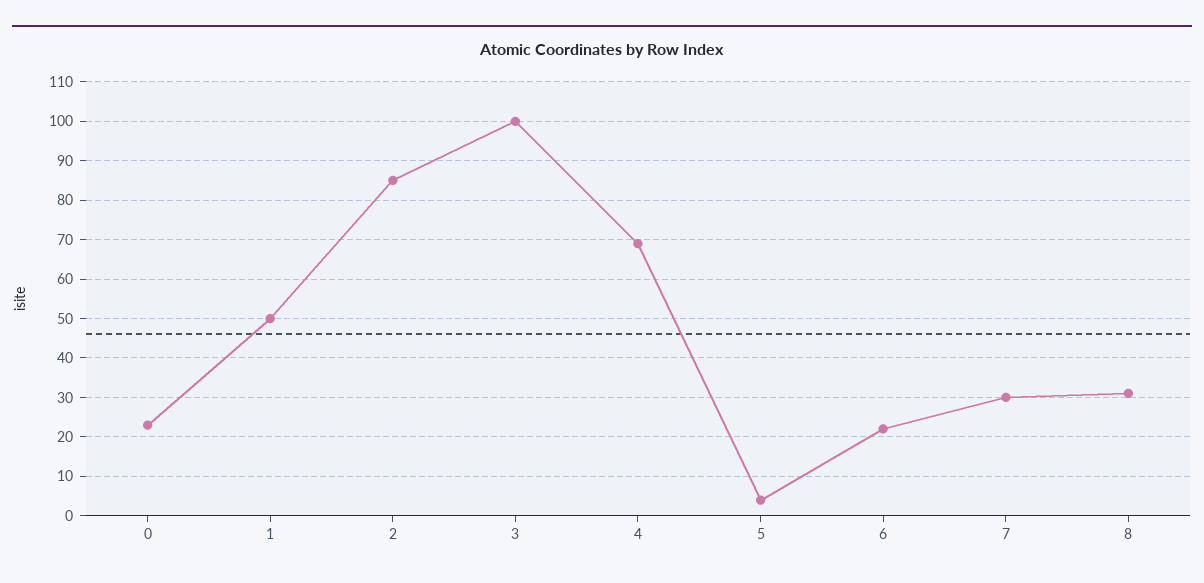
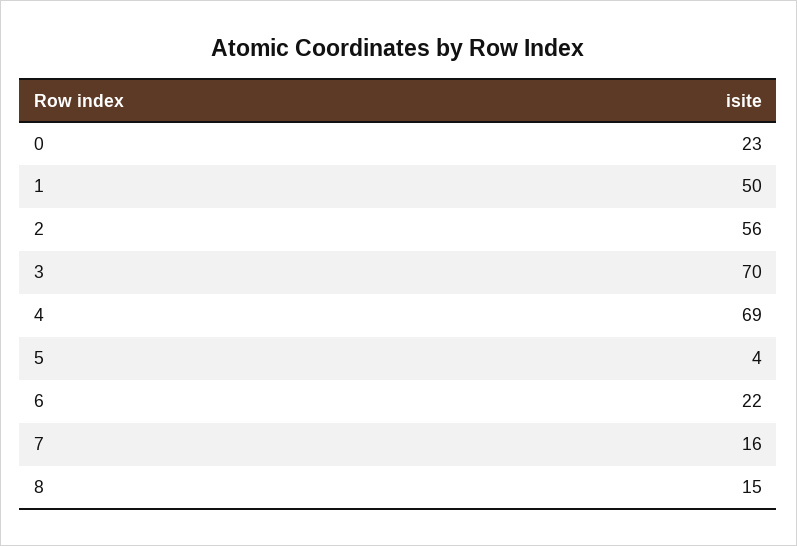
  {
    "0": 23,
    "1": 50,
-   "2": 85,
+   "2": 56,
-   "3": 100,
+   "3": 70,
    "4": 69,
    "5": 4,
    "6": 22,
-   "7": 30,
+   "7": 16,
-   "8": 30
+   "8": 15
  }

